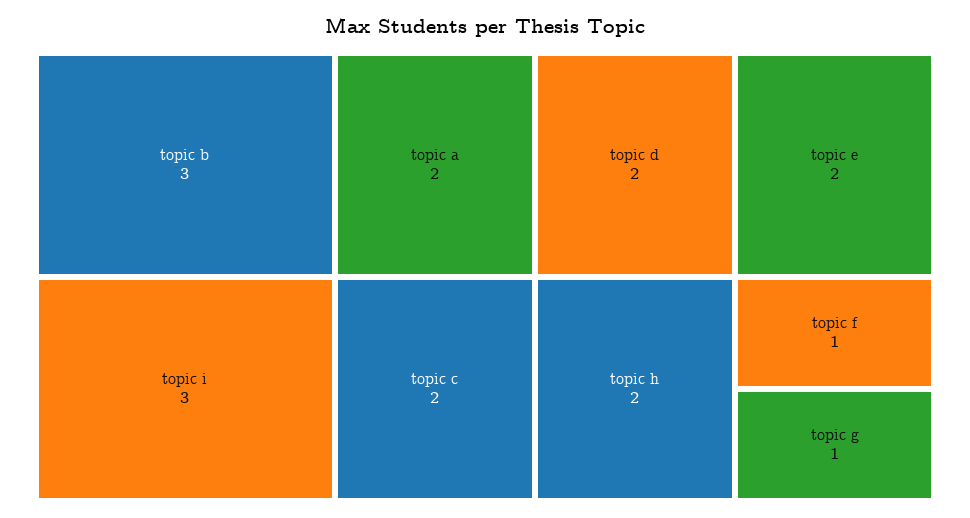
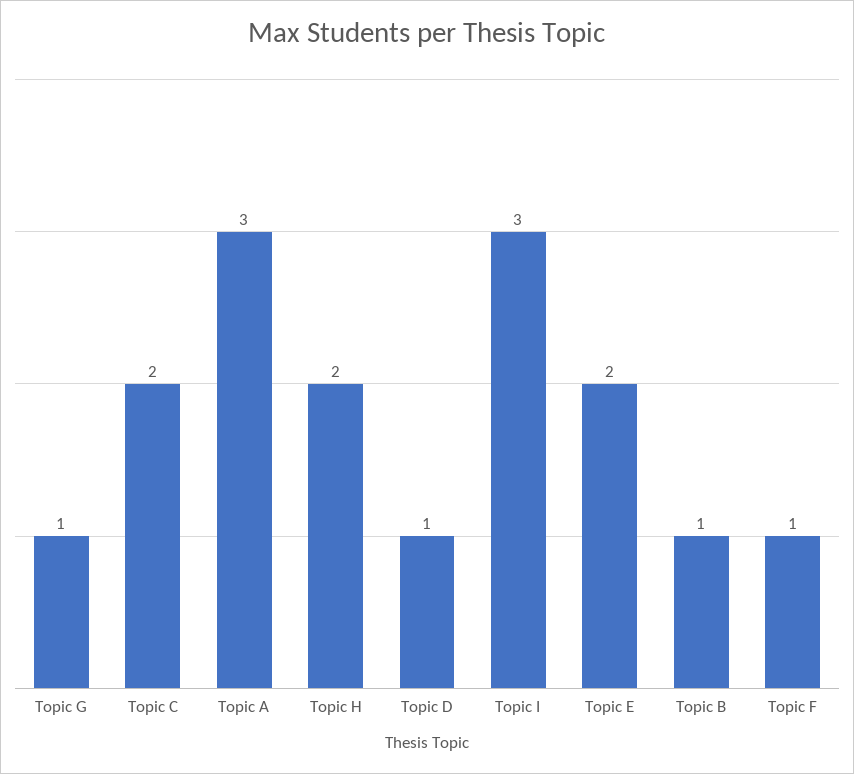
  {
-   "topic b": 3,
+   "topic b": 1,
    "topic i": 3,
-   "topic a": 2,
+   "topic a": 3,
    "topic c": 2,
-   "topic d": 2,
+   "topic d": 1,
    "topic e": 2,
    "topic h": 2,
    "topic f": 1,
    "topic g": 1
  }

